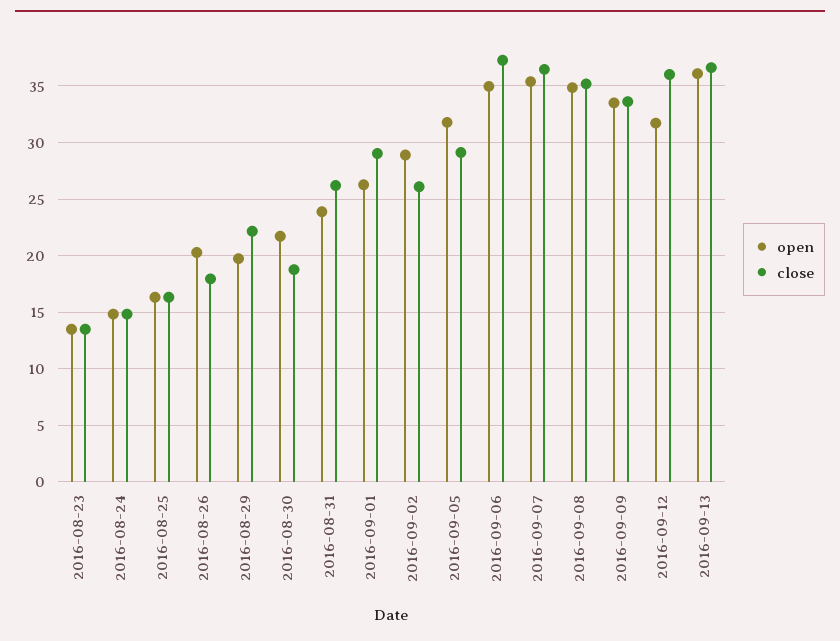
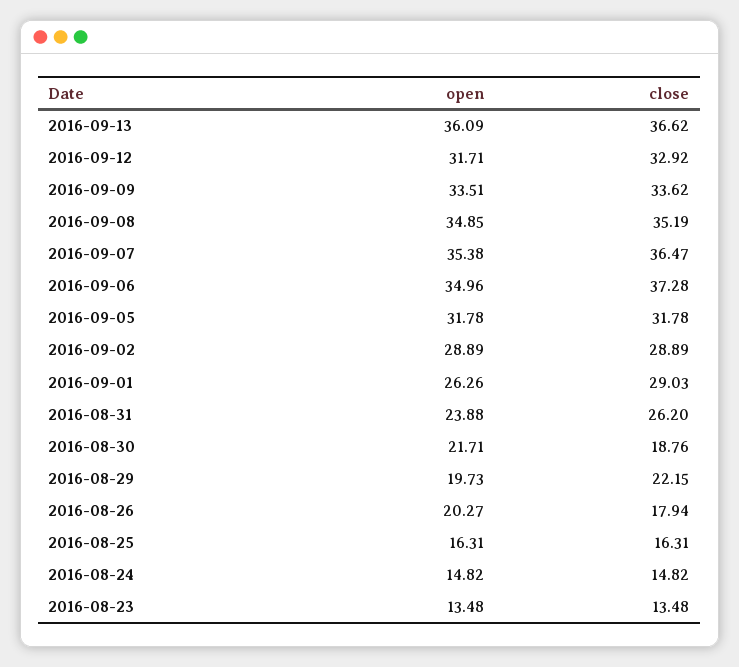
  {
    "open": {
      "2016-08-23": 13.48,
      "2016-08-24": 14.82,
      "2016-08-25": 16.31,
      "2016-08-26": 20.27,
      "2016-08-29": 19.73,
      "2016-08-30": 21.71,
      "2016-08-31": 23.88,
      "2016-09-01": 26.26,
      "2016-09-02": 28.89,
      "2016-09-05": 31.78,
      "2016-09-06": 34.96,
      "2016-09-07": 35.38,
      "2016-09-08": 34.85,
      "2016-09-09": 33.51,
      "2016-09-12": 31.71,
      "2016-09-13": 36.09
    },
    "close": {
      "2016-08-23": 13.48,
      "2016-08-24": 14.82,
      "2016-08-25": 16.31,
      "2016-08-26": 17.94,
      "2016-08-29": 22.15,
      "2016-08-30": 18.76,
      "2016-08-31": 26.2,
      "2016-09-01": 29.03,
-     "2016-09-02": 26,
+     "2016-09-02": 28.89,
-     "2016-09-05": 29,
+     "2016-09-05": 31.78,
      "2016-09-06": 37.28,
      "2016-09-07": 36.47,
      "2016-09-08": 35.19,
      "2016-09-09": 33.62,
-     "2016-09-12": 36,
+     "2016-09-12": 32.92,
      "2016-09-13": 36.62
    }
  }

